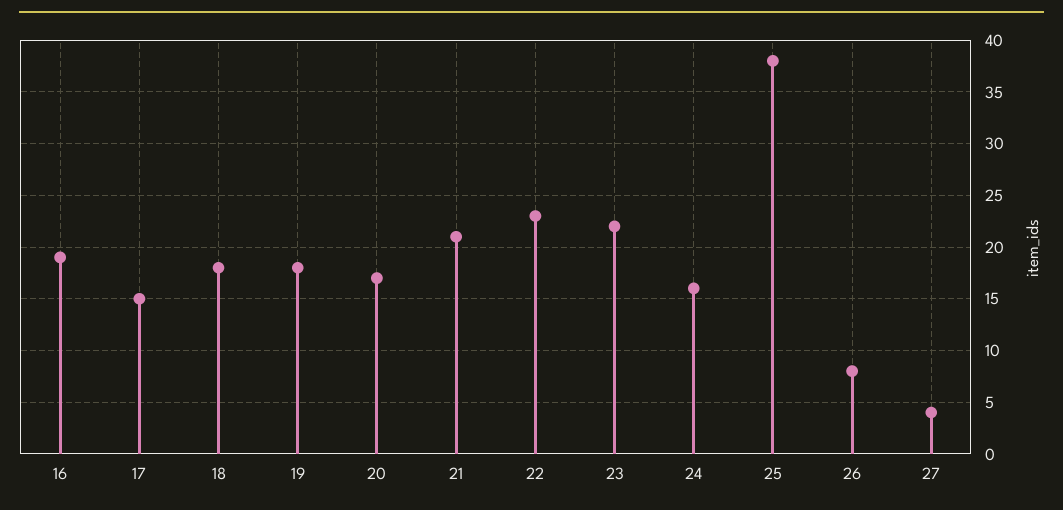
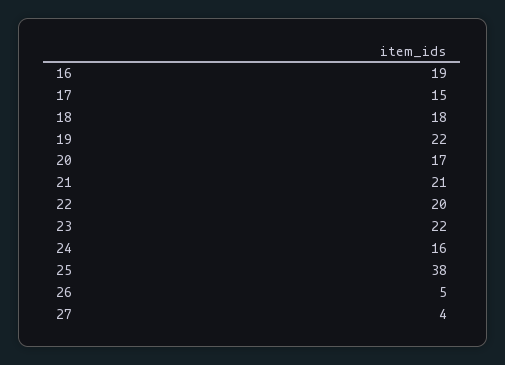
  {
    "16": 19,
    "17": 15,
    "18": 18,
-   "19": 18,
+   "19": 22,
    "20": 17,
    "21": 21,
-   "22": 23,
+   "22": 20,
    "23": 22,
    "24": 16,
    "25": 38,
-   "26": 8,
+   "26": 5,
    "27": 4
  }

